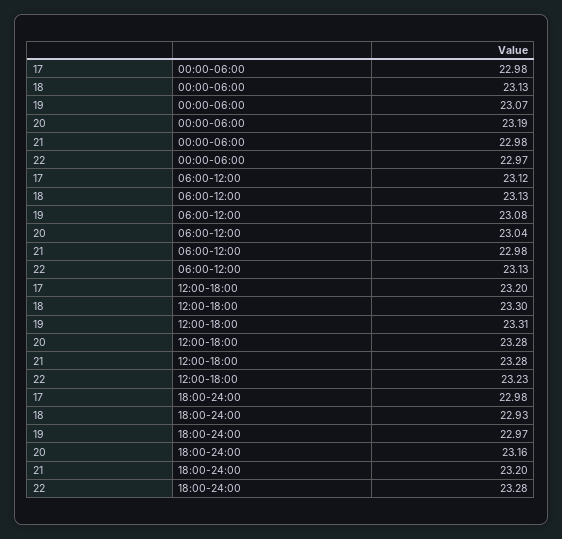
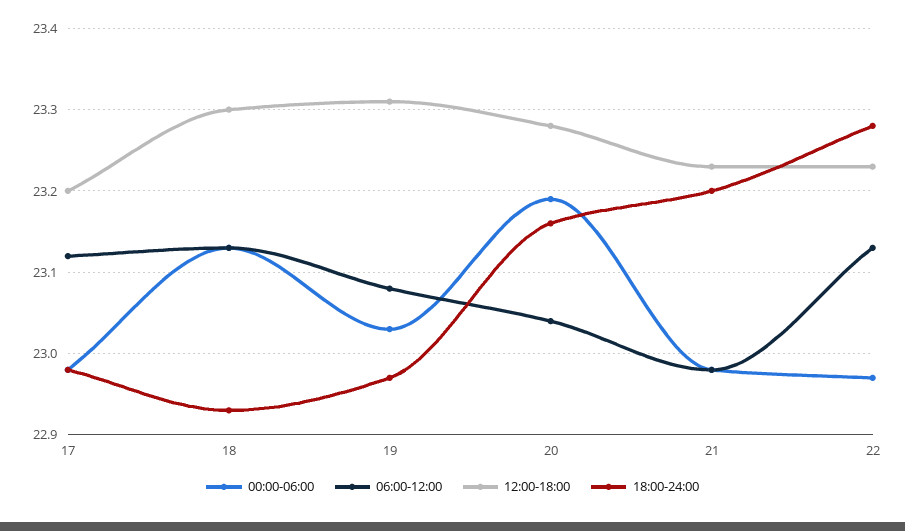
  {
    "00:00-06:00": {
      "17": 22.98,
      "18": 23.13,
-     "19": 23.07,
+     "19": 23.03,
      "20": 23.19,
      "21": 22.98,
      "22": 22.97
    },
    "06:00-12:00": {
      "17": 23.12,
      "18": 23.13,
      "19": 23.08,
      "20": 23.04,
      "21": 22.98,
      "22": 23.13
    },
    "12:00-18:00": {
      "17": 23.2,
      "18": 23.3,
      "19": 23.31,
      "20": 23.28,
-     "21": 23.28,
+     "21": 23.23,
      "22": 23.23
    },
    "18:00-24:00": {
      "17": 22.98,
      "18": 22.93,
      "19": 22.97,
      "20": 23.16,
      "21": 23.2,
      "22": 23.28
    }
  }

